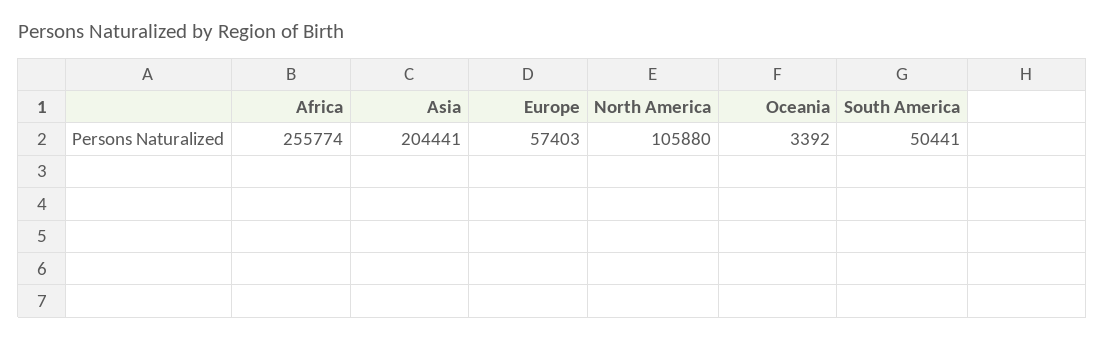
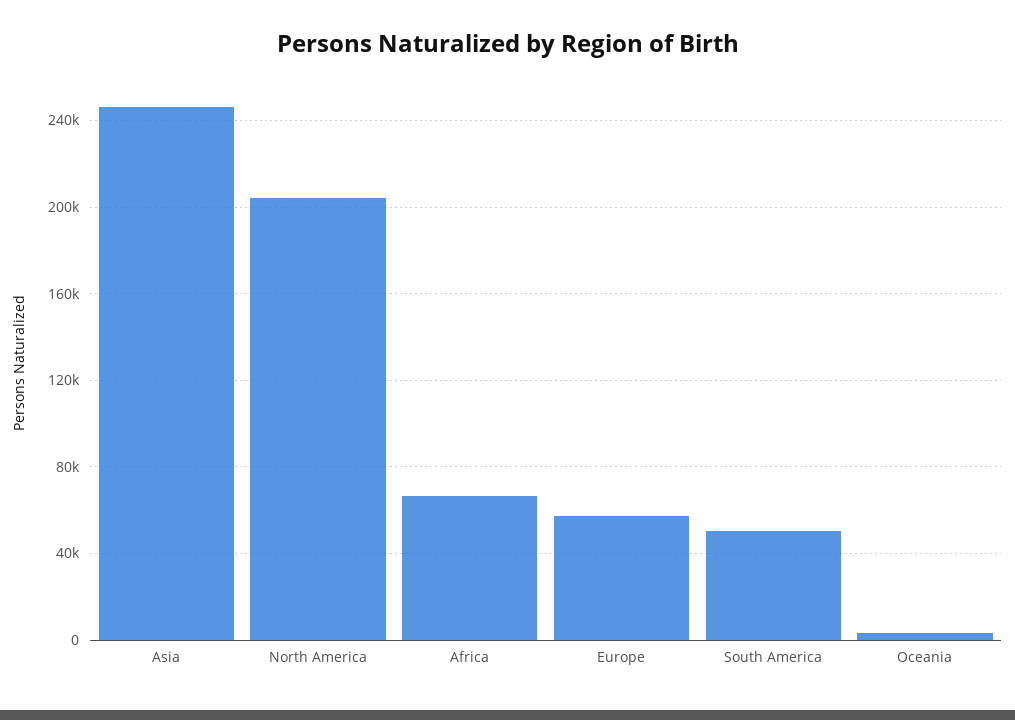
  {
-   "Africa": 255774,
+   "Africa": 65000,
-   "Asia": 204441,
+   "Asia": 245000,
    "Europe": 57403,
-   "North America": 105880,
+   "North America": 205000,
    "Oceania": 3392,
    "South America": 50441
  }

